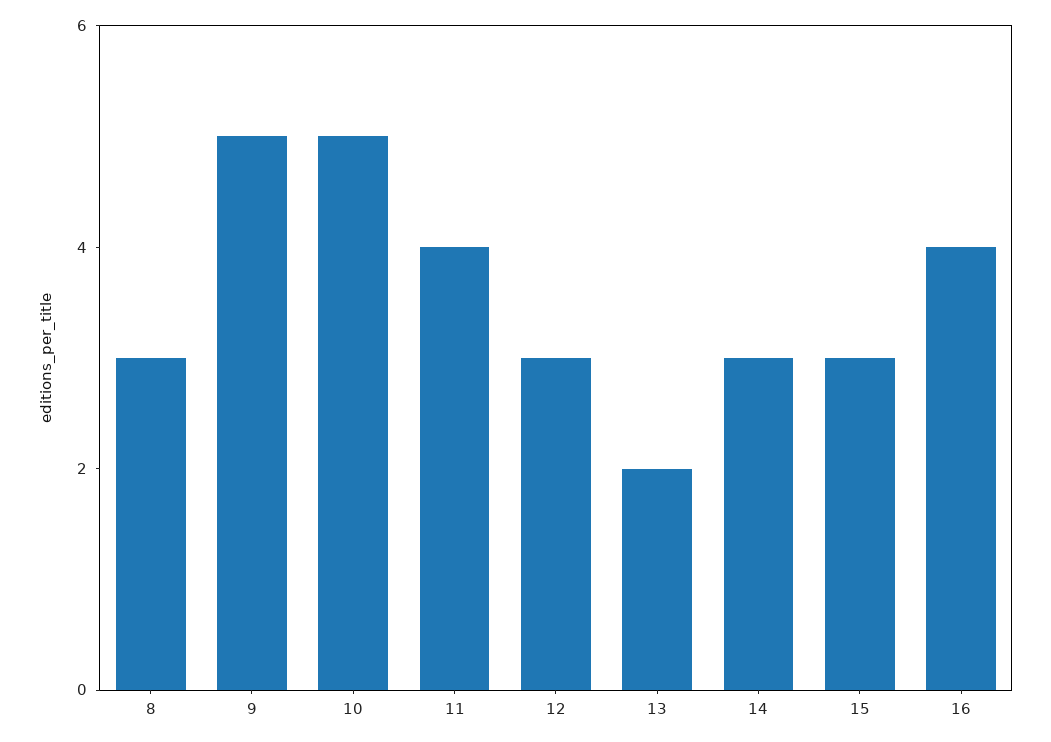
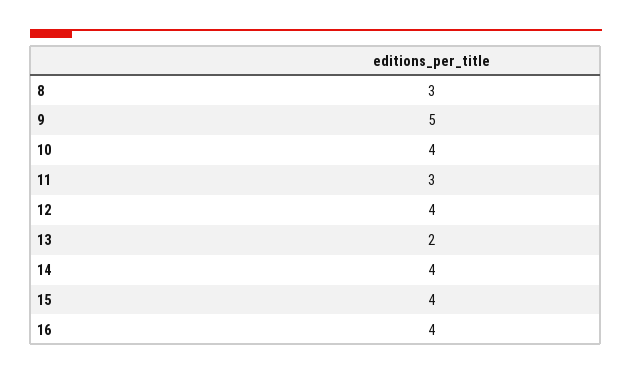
  {
    "8": 3,
    "9": 5,
-   "10": 5,
+   "10": 4,
-   "11": 4,
+   "11": 3,
-   "12": 3,
+   "12": 4,
    "13": 2,
-   "14": 3,
+   "14": 4,
-   "15": 3,
+   "15": 4,
    "16": 4
  }

